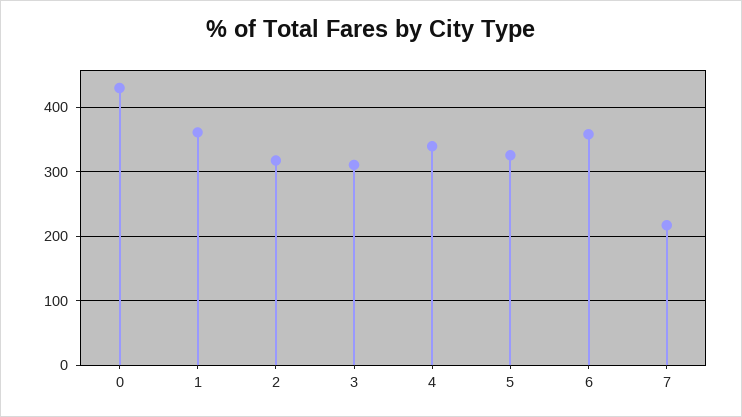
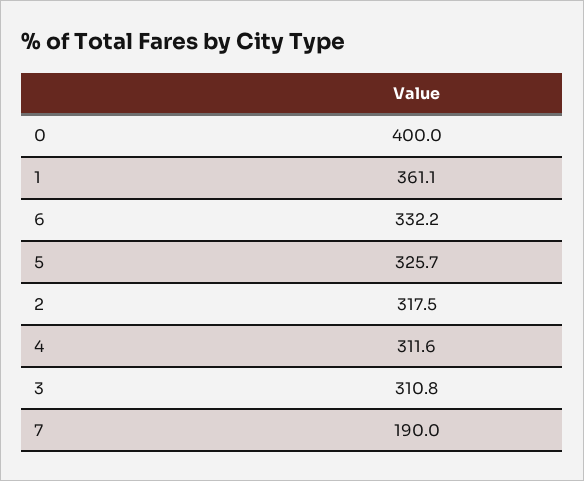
  {
-   "0": 430,
+   "0": 400,
    "1": 361.1,
    "2": 317.5,
    "3": 310.8,
-   "4": 340,
+   "4": 311.6,
    "5": 325.7,
-   "6": 360,
+   "6": 332.2,
-   "7": 220
+   "7": 190
  }

